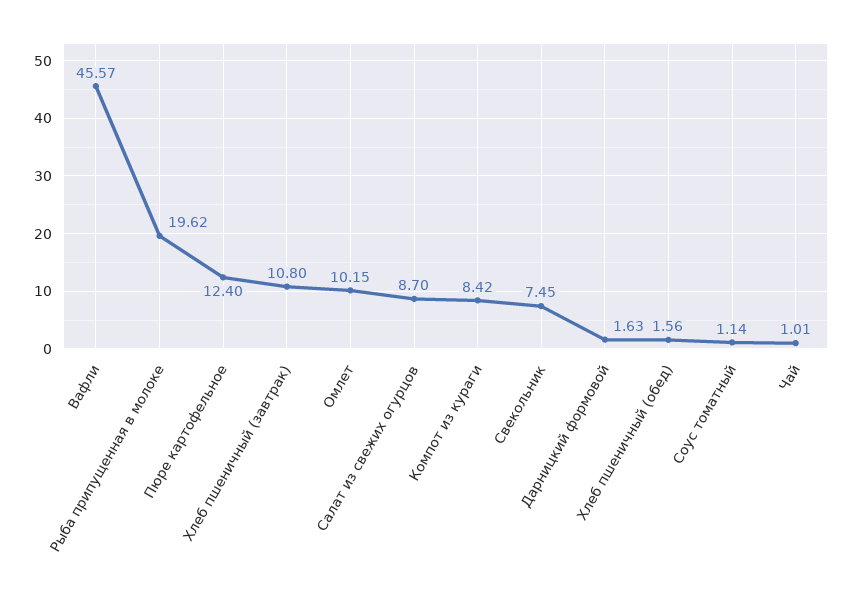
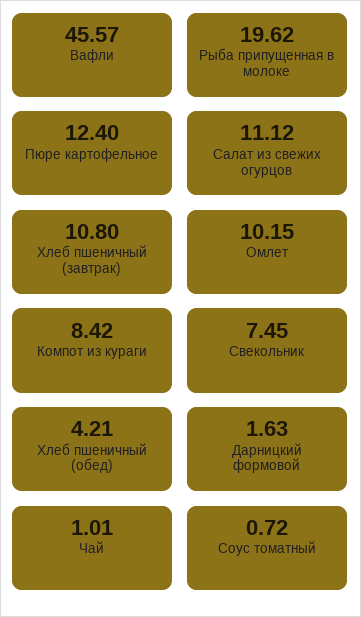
  {
    "Вафли": 45.57,
    "Рыба припущенная в молоке": 19.62,
    "Пюре картофельное": 12.4,
    "Хлеб пшеничный (завтрак)": 10.8,
    "Омлет": 10.15,
-   "Салат из свежих огурцов": 8.7,
+   "Салат из свежих огурцов": 11.12,
    "Компот из кураги": 8.42,
    "Свекольник": 7.45,
    "Дарницкий формовой": 1.63,
-   "Хлеб пшеничный (обед)": 1.56,
+   "Хлеб пшеничный (обед)": 4.21,
-   "Соус томатный": 1.14,
+   "Соус томатный": 0.72,
    "Чай": 1.01
  }

